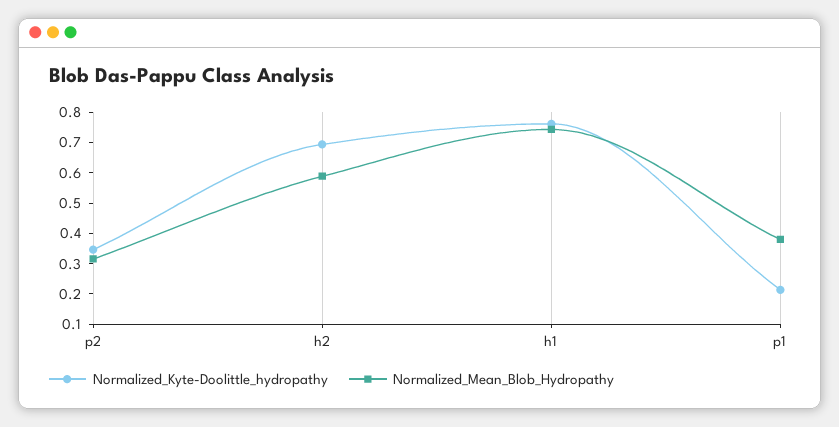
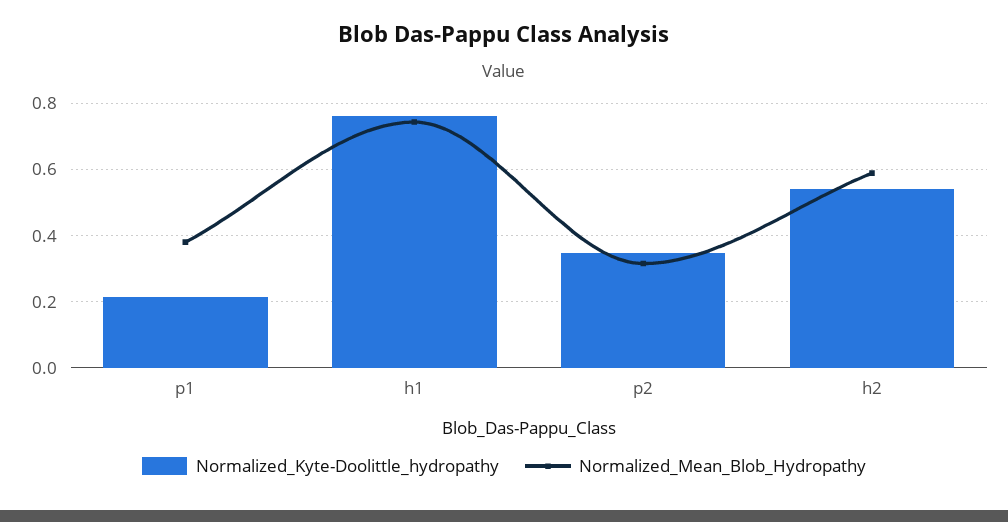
  {
    "Normalized_Kyte-Doolittle_hydropathy": {
      "p2": 0.34,
-     "h2": 0.7,
+     "h2": 0.54,
      "h1": 0.76,
      "p1": 0.22
    },
    "Normalized_Mean_Blob_Hydropathy": {
      "p2": 0.32,
      "h2": 0.58,
      "h1": 0.74,
      "p1": 0.38
    }
  }

